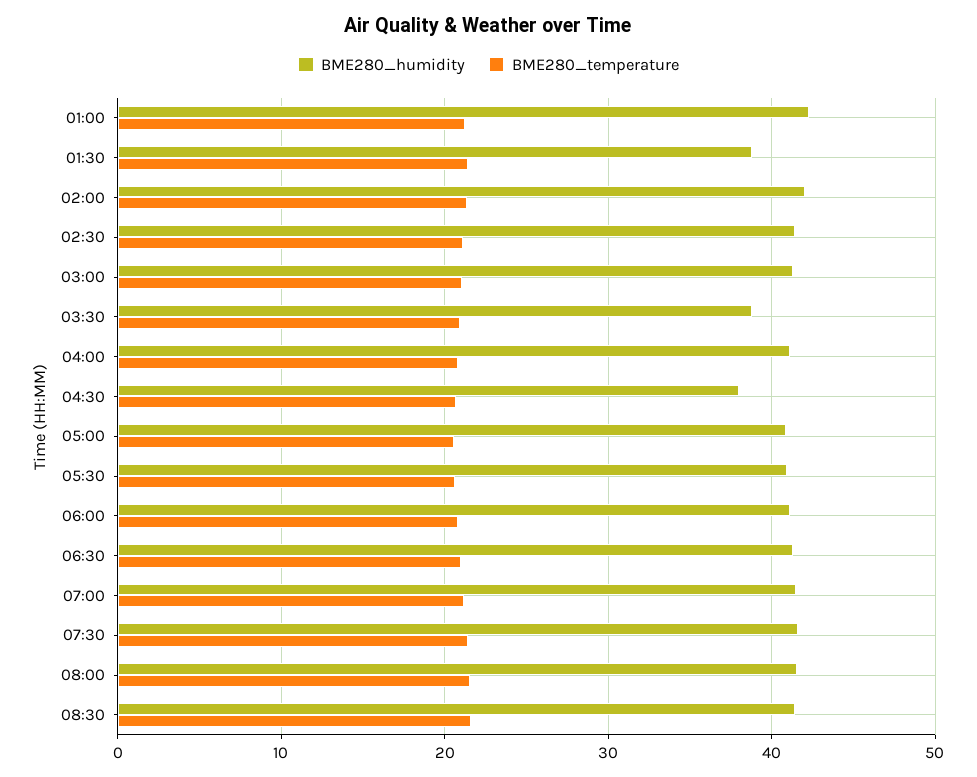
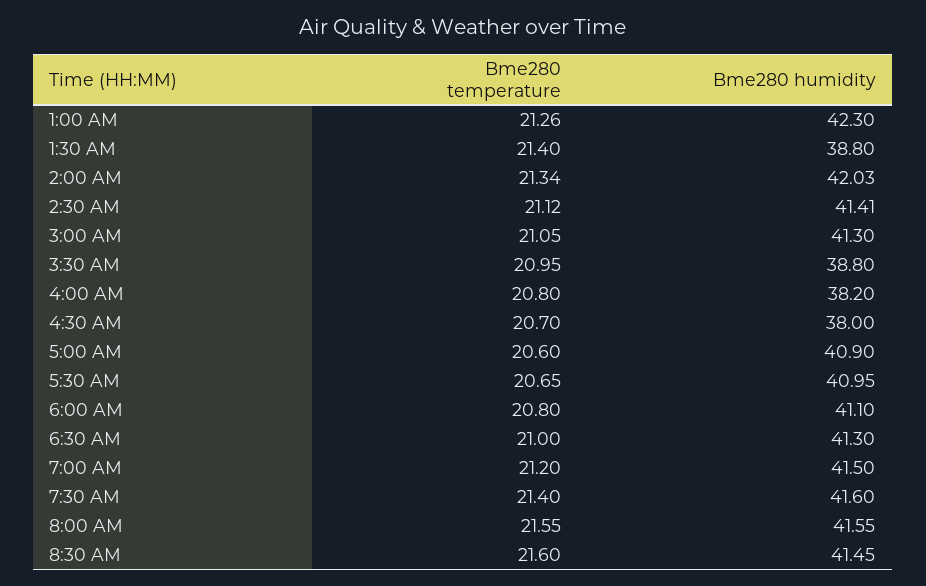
  {
    "BME280_humidity": {
      "01:00": 42.3,
      "01:30": 38.8,
      "02:00": 42.03,
      "02:30": 41.41,
      "03:00": 41.3,
      "03:30": 38.8,
-     "04:00": 41,
+     "04:00": 38.2,
      "04:30": 38,
      "05:00": 40.9,
      "05:30": 40.95,
      "06:00": 41.1,
      "06:30": 41.3,
      "07:00": 41.5,
      "07:30": 41.6,
      "08:00": 41.55,
      "08:30": 41.45
    },
    "BME280_temperature": {
      "01:00": 21.26,
      "01:30": 21.4,
      "02:00": 21.34,
      "02:30": 21.12,
      "03:00": 21.05,
      "03:30": 20.95,
      "04:00": 20.8,
      "04:30": 20.7,
      "05:00": 20.6,
      "05:30": 20.65,
      "06:00": 20.8,
      "06:30": 21,
      "07:00": 21.2,
      "07:30": 21.4,
      "08:00": 21.55,
      "08:30": 21.6
    }
  }

